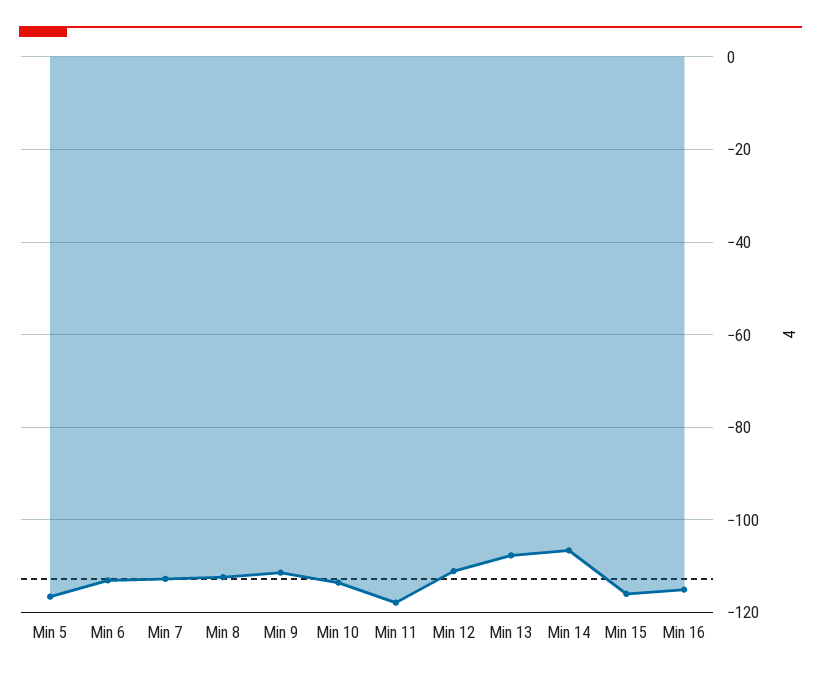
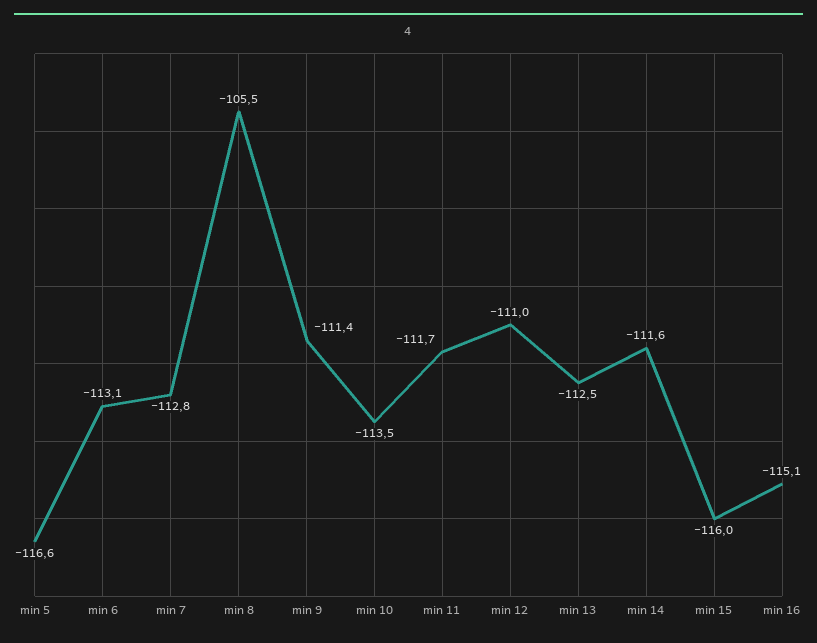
  {
    "Min 5": -116.6,
    "Min 6": -113.1,
    "Min 7": -112.8,
-   "Min 8": -112,
+   "Min 8": -105.5,
    "Min 9": -111.4,
    "Min 10": -113.5,
-   "Min 11": -118,
+   "Min 11": -111.7,
    "Min 12": -111,
-   "Min 13": -108,
+   "Min 13": -112.5,
-   "Min 14": -106,
+   "Min 14": -111.6,
    "Min 15": -116,
    "Min 16": -115.1
  }

